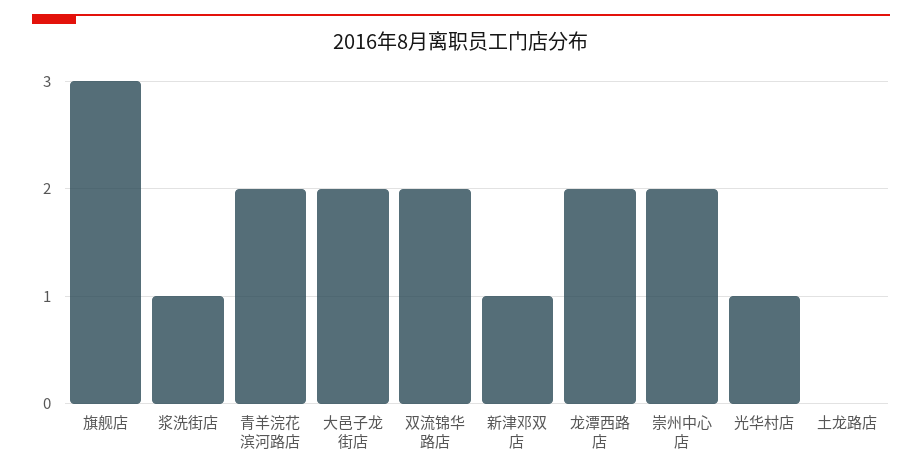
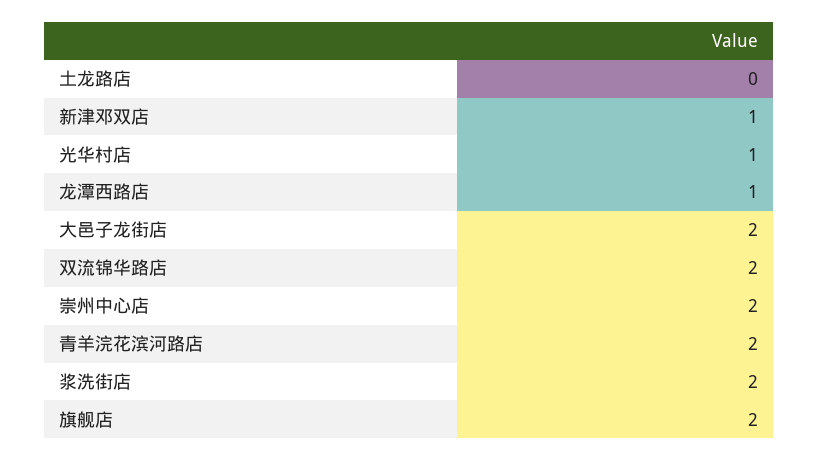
  {
-   "旗舰店": 3,
+   "旗舰店": 2,
-   "浆洗街店": 1,
+   "浆洗街店": 2,
    "青羊浣花滨河路店": 2,
    "大邑子龙街店": 2,
    "双流锦华路店": 2,
    "新津邓双店": 1,
-   "龙潭西路店": 2,
+   "龙潭西路店": 1,
    "崇州中心店": 2,
    "光华村店": 1,
    "土龙路店": 0
  }

